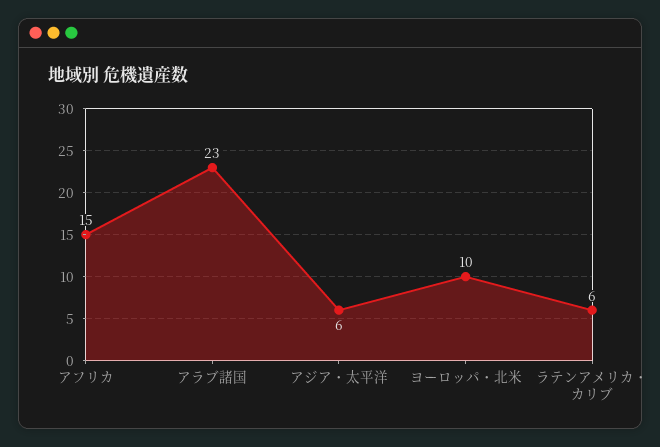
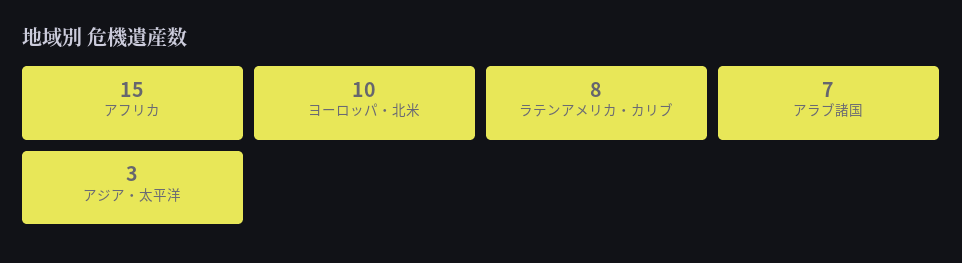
  {
    "アフリカ": 15,
-   "アラブ諸国": 23,
+   "アラブ諸国": 7,
-   "アジア・太平洋": 6,
+   "アジア・太平洋": 3,
    "ヨーロッパ・北米": 10,
-   "ラテンアメリカ・カリブ": 6
+   "ラテンアメリカ・カリブ": 8
  }

